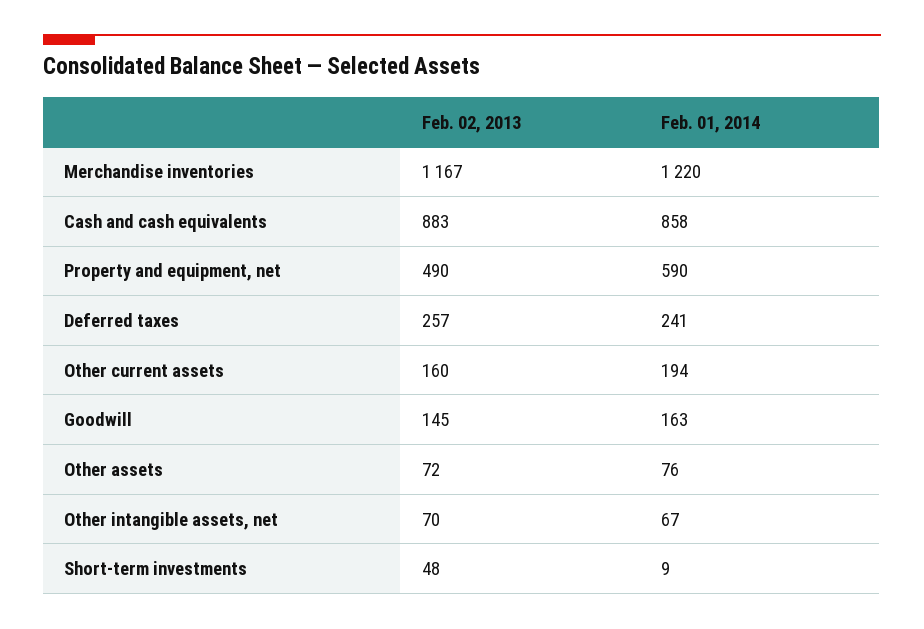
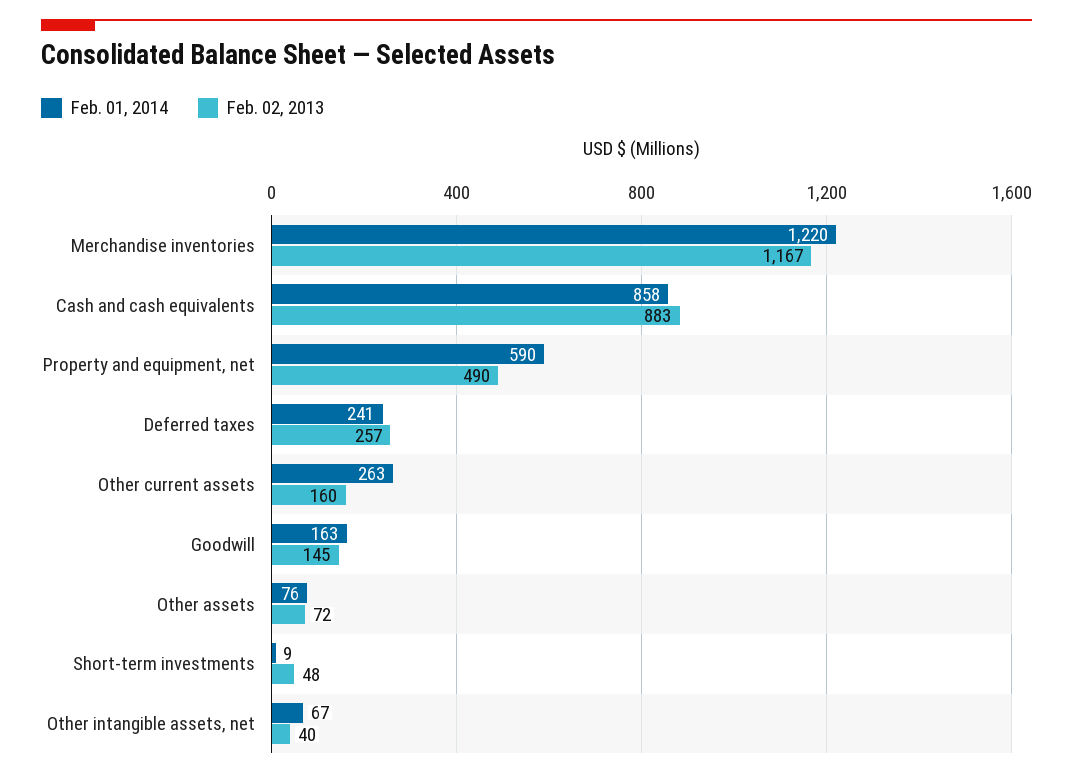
  {
    "Feb. 02, 2013": {
      "Merchandise inventories": 1167,
      "Cash and cash equivalents": 883,
      "Property and equipment, net": 490,
      "Deferred taxes": 257,
      "Other current assets": 160,
      "Goodwill": 145,
      "Other assets": 72,
-     "Other intangible assets, net": 70,
+     "Other intangible assets, net": 40,
      "Short-term investments": 48
    },
    "Feb. 01, 2014": {
      "Merchandise inventories": 1220,
      "Cash and cash equivalents": 858,
      "Property and equipment, net": 590,
      "Deferred taxes": 241,
-     "Other current assets": 194,
+     "Other current assets": 263,
      "Goodwill": 163,
      "Other assets": 76,
      "Other intangible assets, net": 67,
      "Short-term investments": 9
    }
  }

